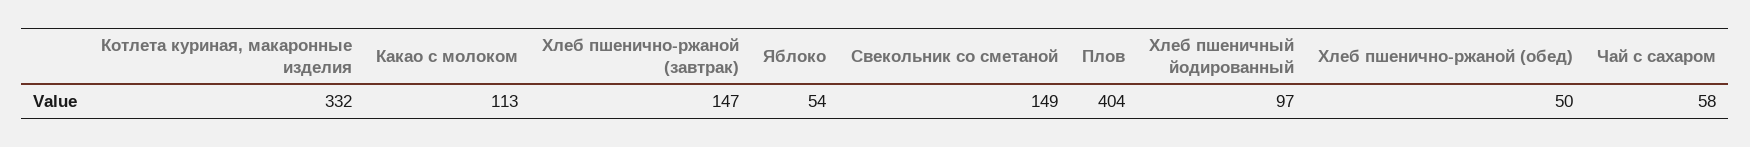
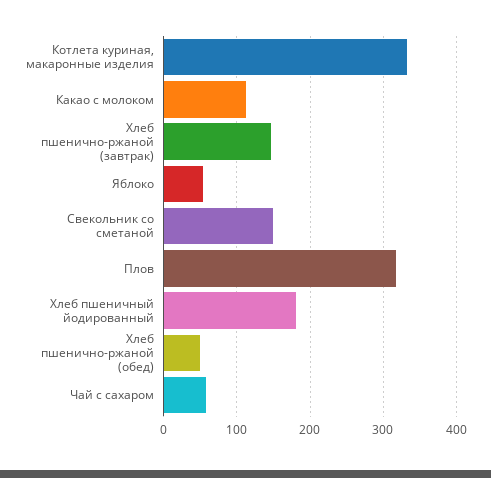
  {
    "Котлета куриная, макаронные изделия": 332,
    "Какао с молоком": 113,
    "Хлеб пшенично-ржаной (завтрак)": 147,
    "Яблоко": 54,
    "Свекольник со сметаной": 149,
-   "Плов": 404,
+   "Плов": 320,
-   "Хлеб пшеничный йодированный": 97,
+   "Хлеб пшеничный йодированный": 180,
    "Хлеб пшенично-ржаной (обед)": 50,
    "Чай с сахаром": 58
  }

